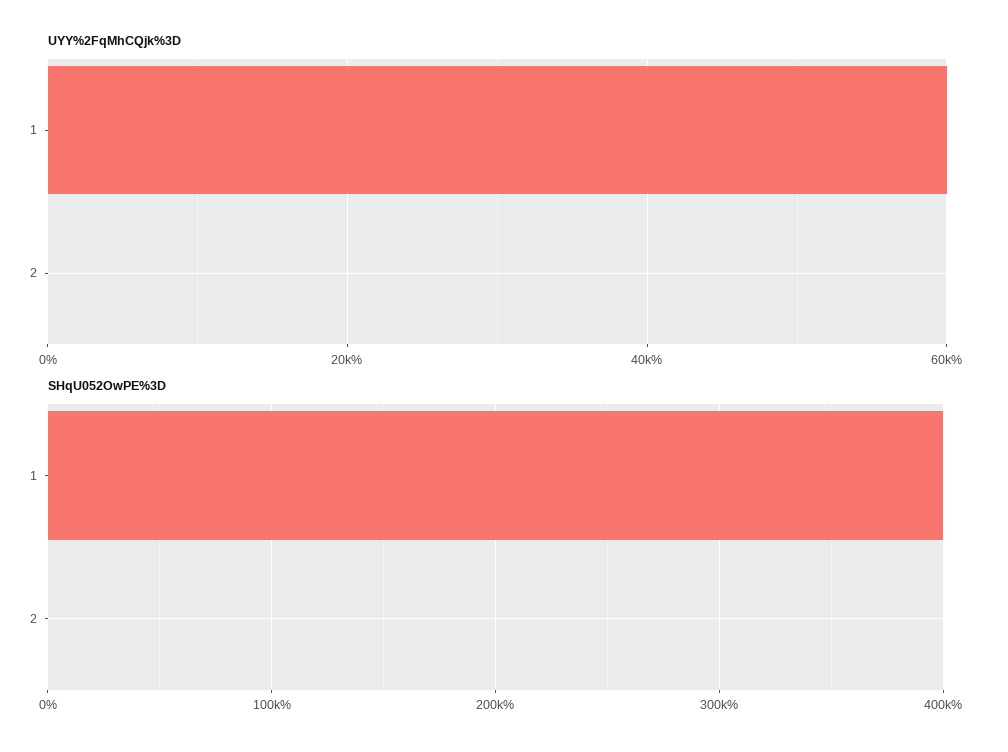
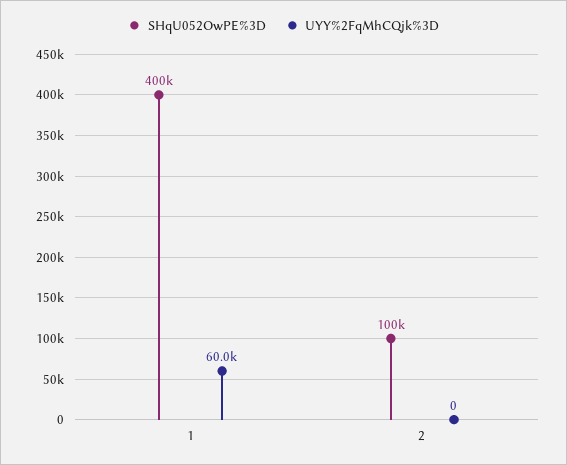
  {
    "UYY%2FqMhCQjk%3D": {
      "1": 60000,
      "2": 0
    },
    "SHqU052OwPE%3D": {
      "1": 400000,
-     "2": 0
+     "2": 100000
    }
  }

